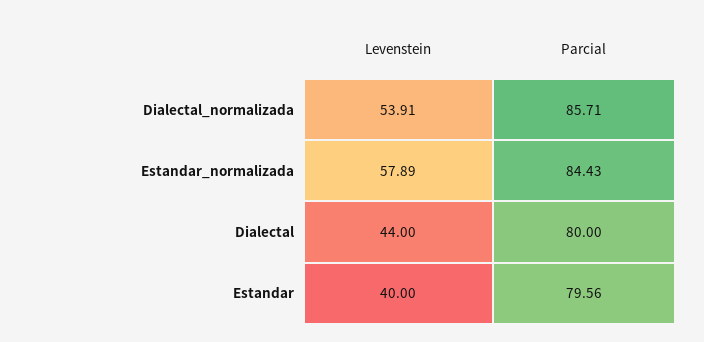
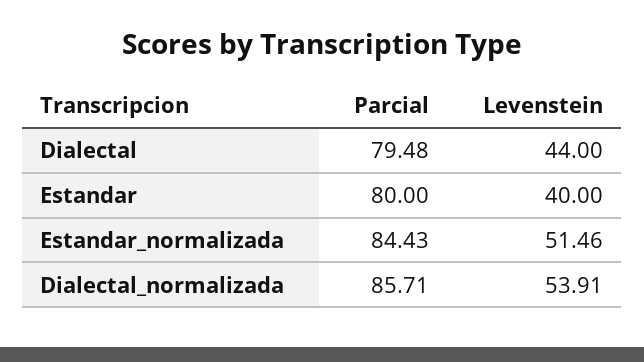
  {
    "Levenstein": {
      "Dialectal_normalizada": 53.91,
-     "Estandar_normalizada": 57.89,
+     "Estandar_normalizada": 51.46,
      "Dialectal": 44,
      "Estandar": 40
    },
    "Parcial": {
      "Dialectal_normalizada": 85.71,
      "Estandar_normalizada": 84.43,
-     "Dialectal": 80,
+     "Dialectal": 79.48,
-     "Estandar": 79.56
+     "Estandar": 80
    }
  }

